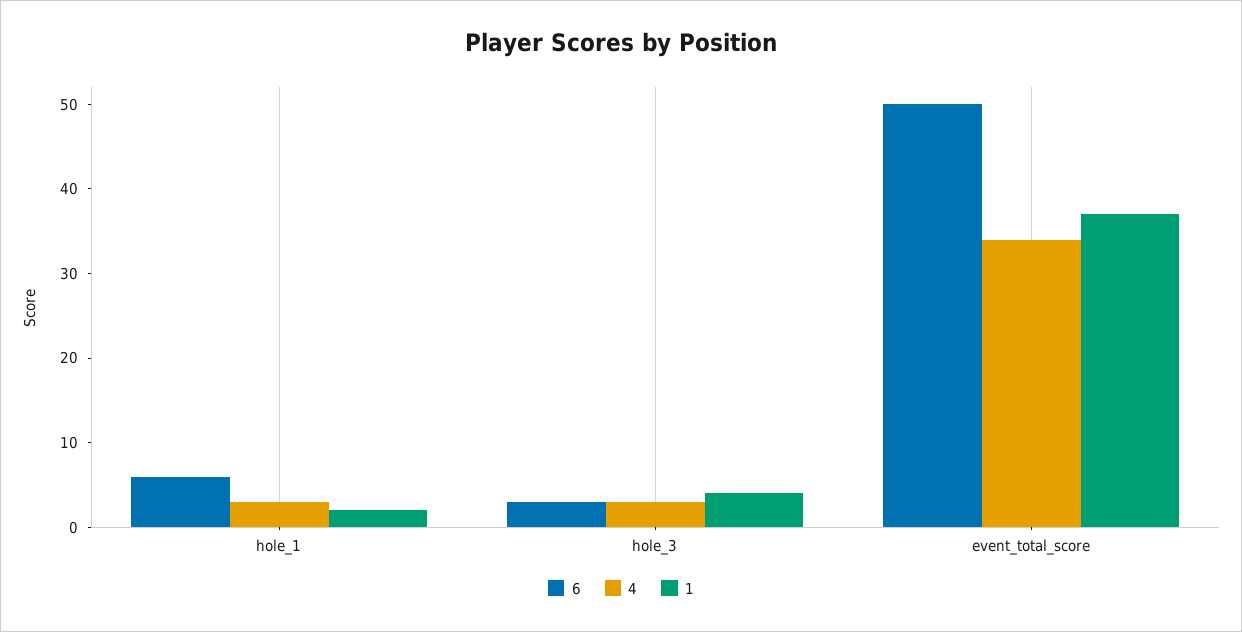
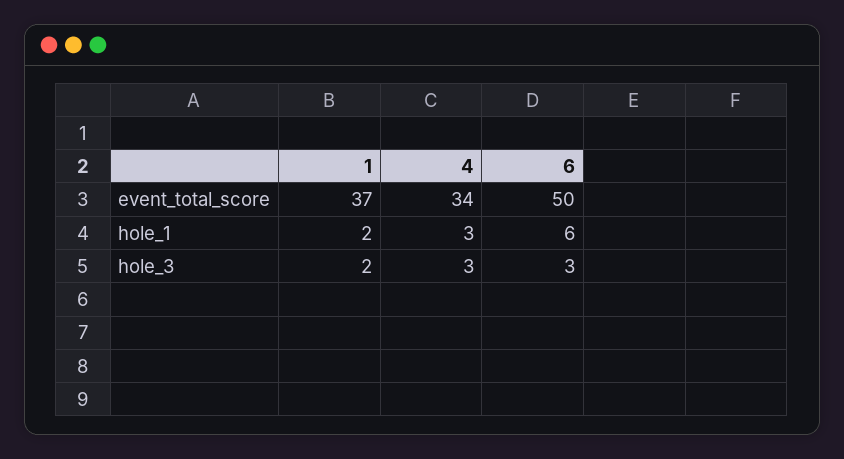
  {
    "6": {
      "hole_1": 6,
      "hole_3": 3,
      "event_total_score": 50
    },
    "4": {
      "hole_1": 3,
      "hole_3": 3,
      "event_total_score": 34
    },
    "1": {
      "hole_1": 2,
-     "hole_3": 4,
+     "hole_3": 2,
      "event_total_score": 37
    }
  }

